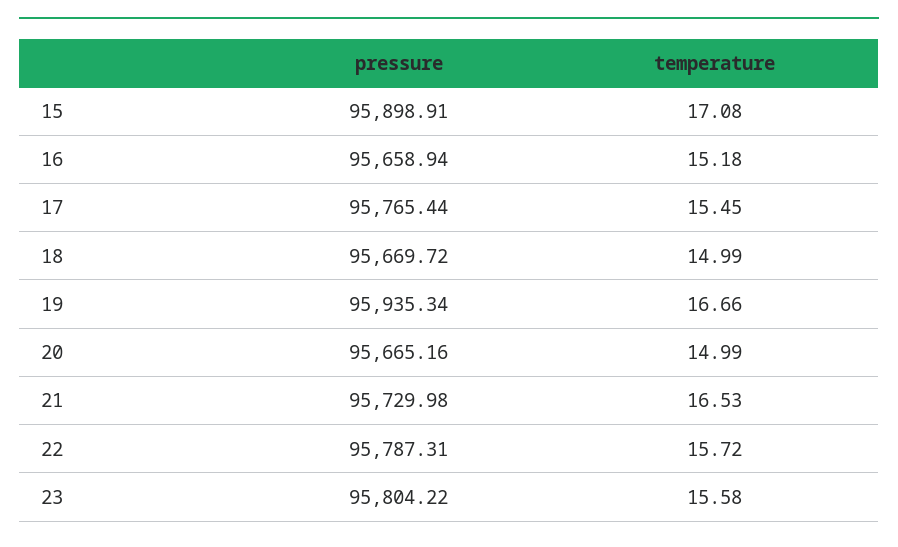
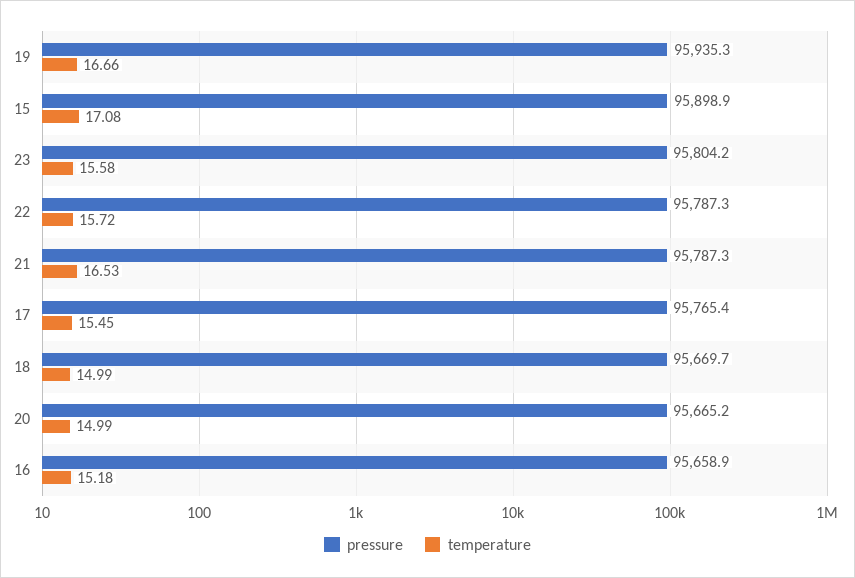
  {
    "pressure": {
      "15": 95898.91,
      "16": 95658.94,
      "17": 95765.44,
      "18": 95669.72,
      "19": 95935.34,
      "20": 95665.16,
-     "21": 95729.98,
+     "21": 95787.3,
      "22": 95787.31,
      "23": 95804.22
    },
    "temperature": {
      "15": 17.08,
      "16": 15.18,
      "17": 15.45,
      "18": 14.99,
      "19": 16.66,
      "20": 14.99,
      "21": 16.53,
      "22": 15.72,
      "23": 15.58
    }
  }

